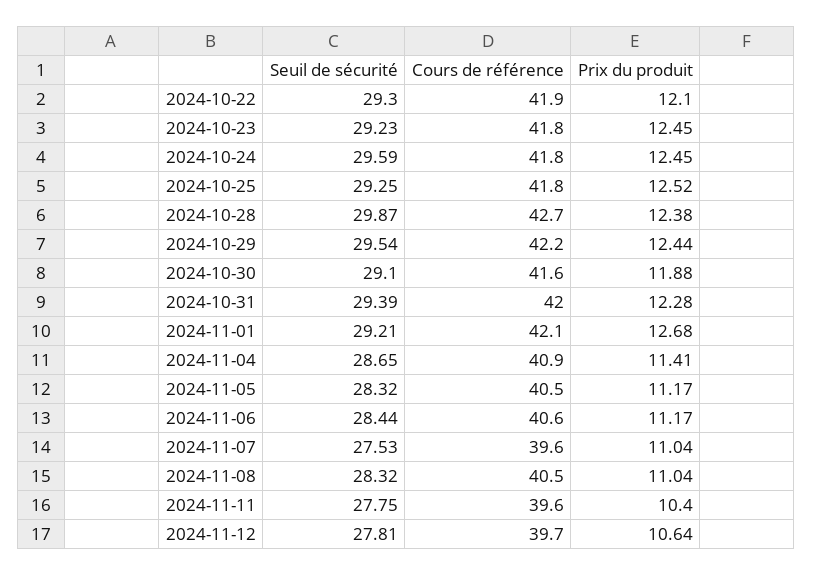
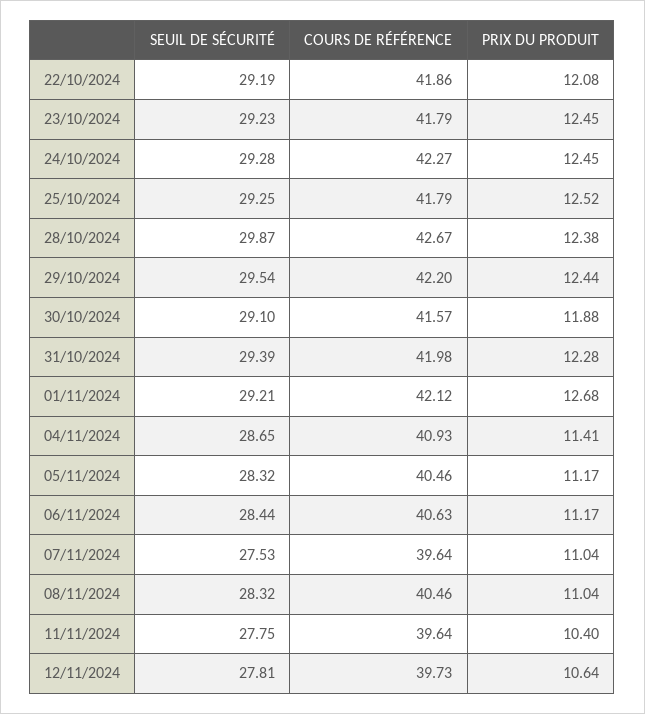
  {
    "Seuil de sécurité": {
-     "2024-10-22": 29.3,
+     "2024-10-22": 29.19,
      "2024-10-23": 29.23,
-     "2024-10-24": 29.59,
+     "2024-10-24": 29.28,
      "2024-10-25": 29.25,
      "2024-10-28": 29.87,
      "2024-10-29": 29.54,
      "2024-10-30": 29.1,
      "2024-10-31": 29.39,
      "2024-11-01": 29.21,
      "2024-11-04": 28.65,
      "2024-11-05": 28.32,
      "2024-11-06": 28.44,
      "2024-11-07": 27.53,
      "2024-11-08": 28.32,
      "2024-11-11": 27.75,
      "2024-11-12": 27.81
    },
    "Cours de référence": {
      "2024-10-22": 41.86,
      "2024-10-23": 41.79,
-     "2024-10-24": 41.8,
+     "2024-10-24": 42.27,
      "2024-10-25": 41.79,
      "2024-10-28": 42.67,
      "2024-10-29": 42.2,
      "2024-10-30": 41.57,
      "2024-10-31": 41.98,
      "2024-11-01": 42.12,
      "2024-11-04": 40.93,
      "2024-11-05": 40.46,
      "2024-11-06": 40.63,
      "2024-11-07": 39.64,
      "2024-11-08": 40.46,
      "2024-11-11": 39.64,
      "2024-11-12": 39.73
    },
    "Prix du produit": {
-     "2024-10-22": 12.1,
+     "2024-10-22": 12.08,
      "2024-10-23": 12.45,
      "2024-10-24": 12.45,
      "2024-10-25": 12.52,
      "2024-10-28": 12.38,
      "2024-10-29": 12.44,
      "2024-10-30": 11.88,
      "2024-10-31": 12.28,
      "2024-11-01": 12.68,
      "2024-11-04": 11.41,
      "2024-11-05": 11.17,
      "2024-11-06": 11.17,
      "2024-11-07": 11.04,
      "2024-11-08": 11.04,
      "2024-11-11": 10.4,
      "2024-11-12": 10.64
    }
  }

